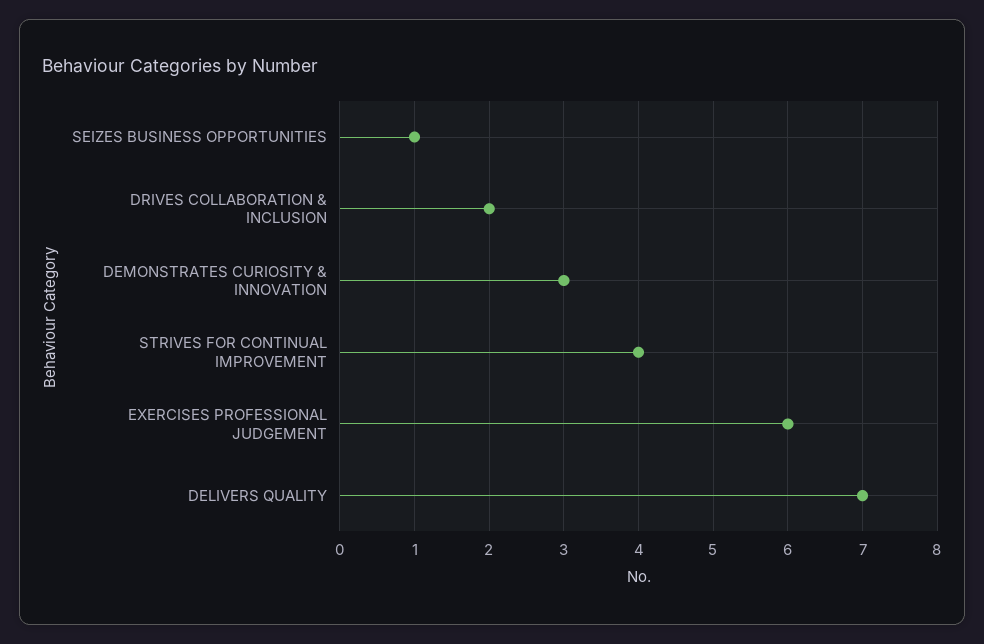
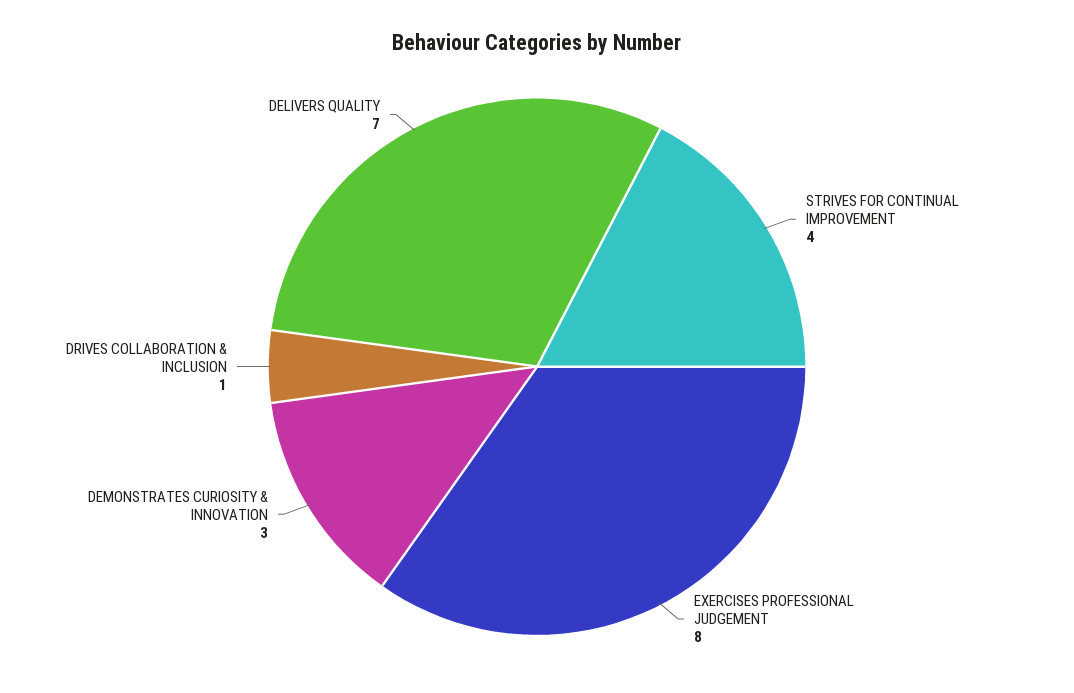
  {
-   "SEIZES BUSINESS OPPORTUNITIES": 1,
-   "DRIVES COLLABORATION & INCLUSION": 2,
+   "DRIVES COLLABORATION & INCLUSION": 1,
    "DEMONSTRATES CURIOSITY & INNOVATION": 3,
    "STRIVES FOR CONTINUAL IMPROVEMENT": 4,
-   "EXERCISES PROFESSIONAL JUDGEMENT": 6,
+   "EXERCISES PROFESSIONAL JUDGEMENT": 8,
    "DELIVERS QUALITY": 7
  }

